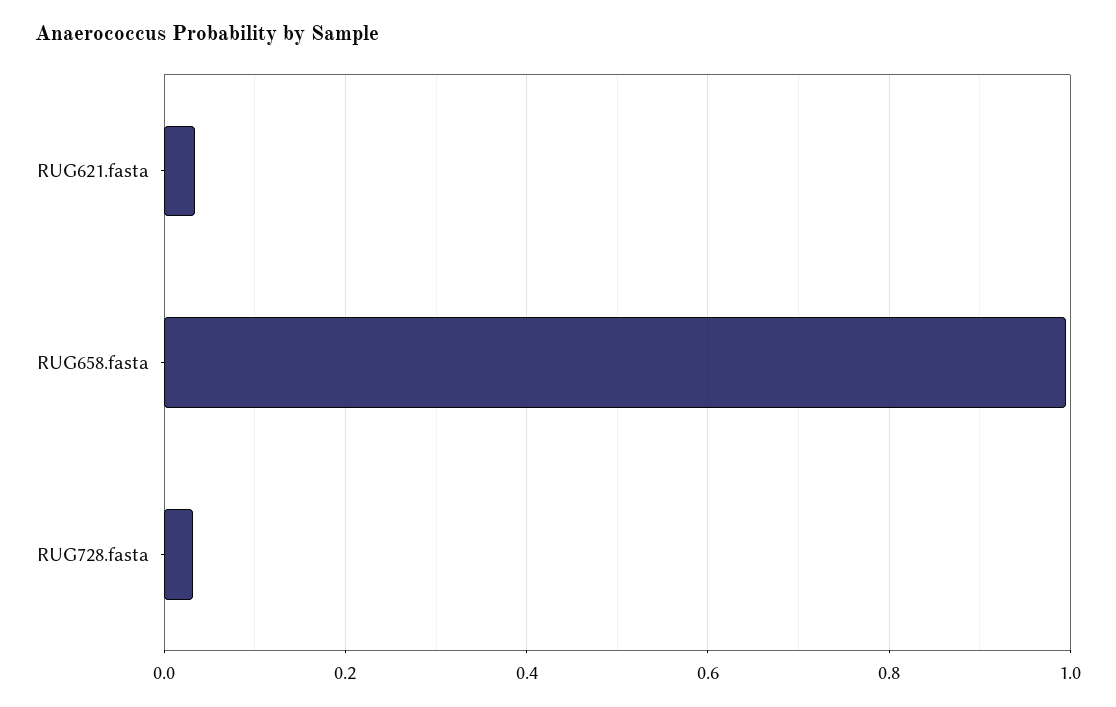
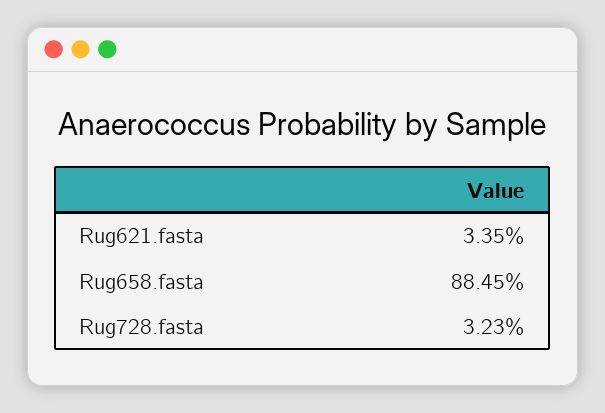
  {
    "RUG621.fasta": 0.0335,
-   "RUG658.fasta": 1,
+   "RUG658.fasta": 0.8845,
    "RUG728.fasta": 0.0323
  }

